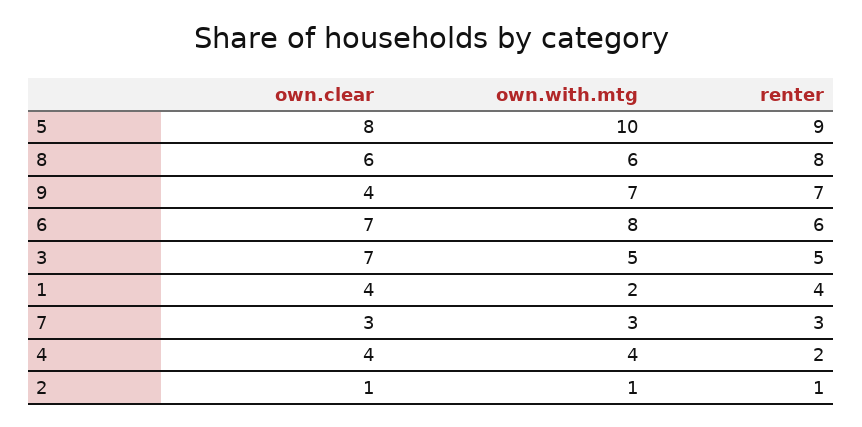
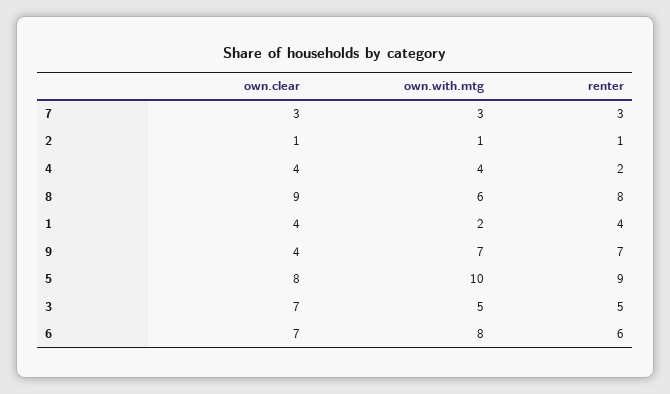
  {
    "own.clear": {
      "5": 8,
-     "8": 6,
+     "8": 9,
      "9": 4,
      "6": 7,
      "3": 7,
      "1": 4,
      "7": 3,
      "4": 4,
      "2": 1
    },
    "own.with.mtg": {
      "5": 10,
      "8": 6,
      "9": 7,
      "6": 8,
      "3": 5,
      "1": 2,
      "7": 3,
      "4": 4,
      "2": 1
    },
    "renter": {
      "5": 9,
      "8": 8,
      "9": 7,
      "6": 6,
      "3": 5,
      "1": 4,
      "7": 3,
      "4": 2,
      "2": 1
    }
  }

